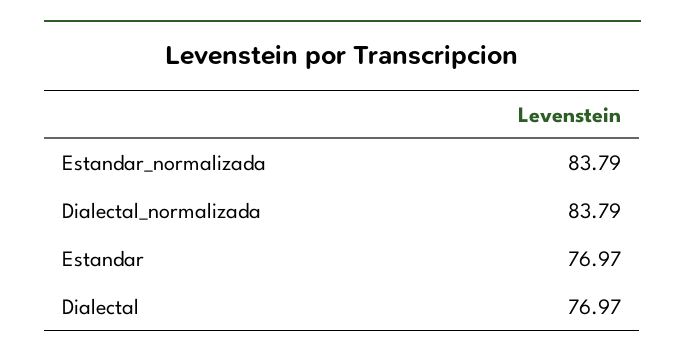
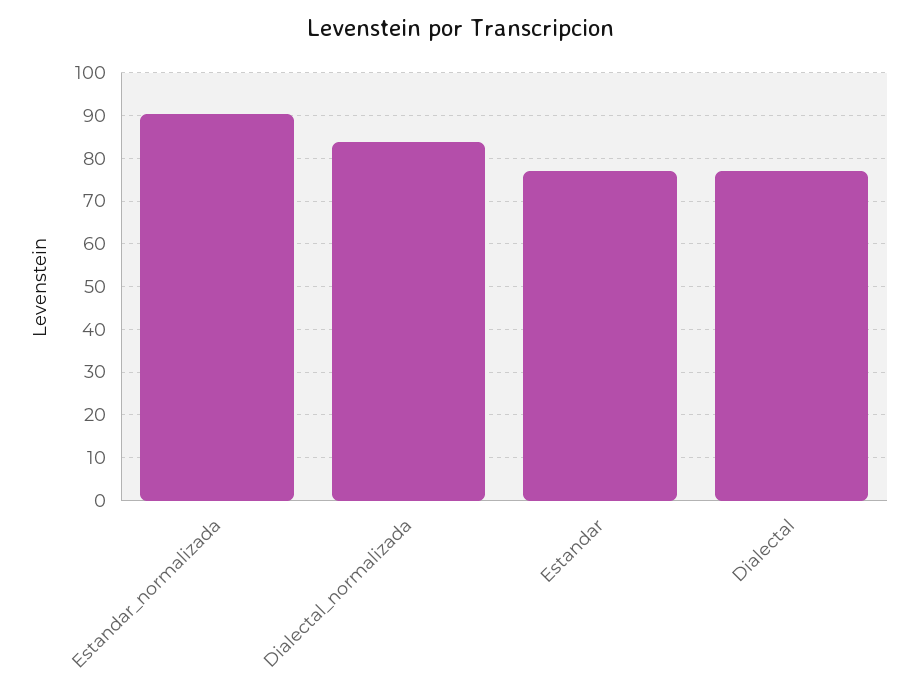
  {
-   "Estandar_normalizada": 83.79,
+   "Estandar_normalizada": 90,
    "Dialectal_normalizada": 83.79,
    "Estandar": 76.97,
    "Dialectal": 76.97
  }

